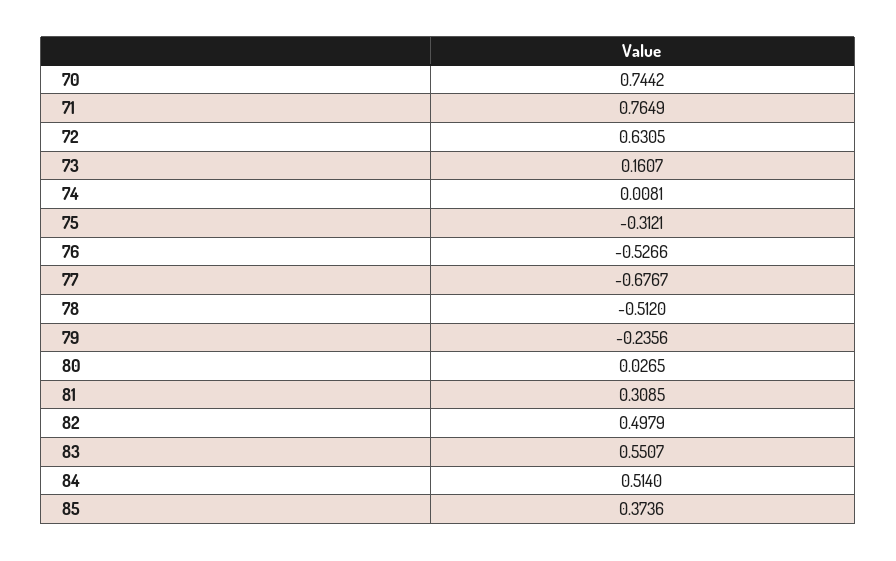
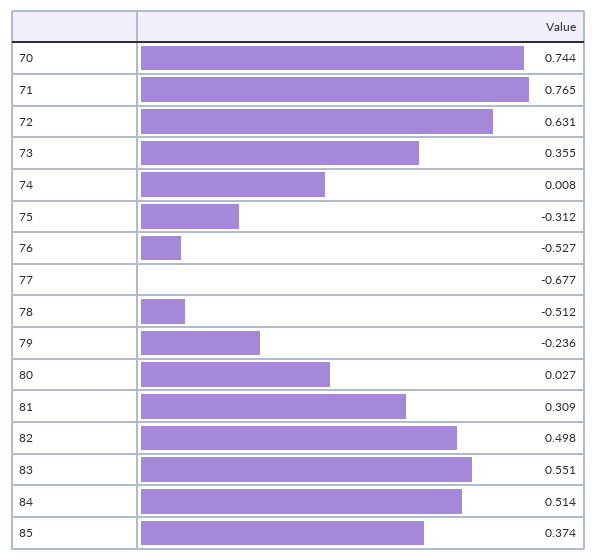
  {
    "70": 0.7442,
    "71": 0.7649,
    "72": 0.6305,
-   "73": 0.1607,
+   "73": 0.355,
    "74": 0.0081,
    "75": -0.3121,
    "76": -0.5266,
    "77": -0.6767,
    "78": -0.512,
    "79": -0.2356,
    "80": 0.0265,
    "81": 0.3085,
    "82": 0.4979,
    "83": 0.5507,
    "84": 0.514,
    "85": 0.3736
  }

